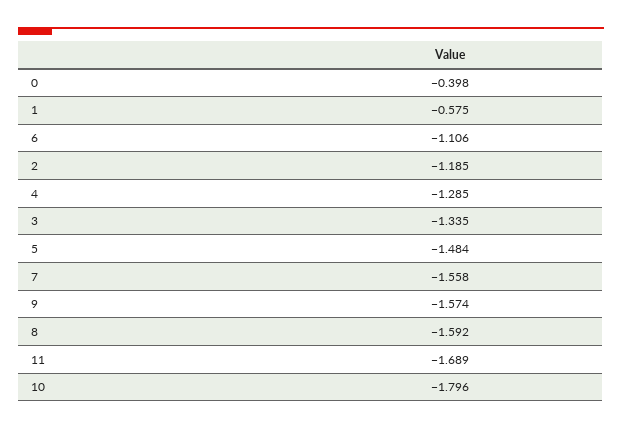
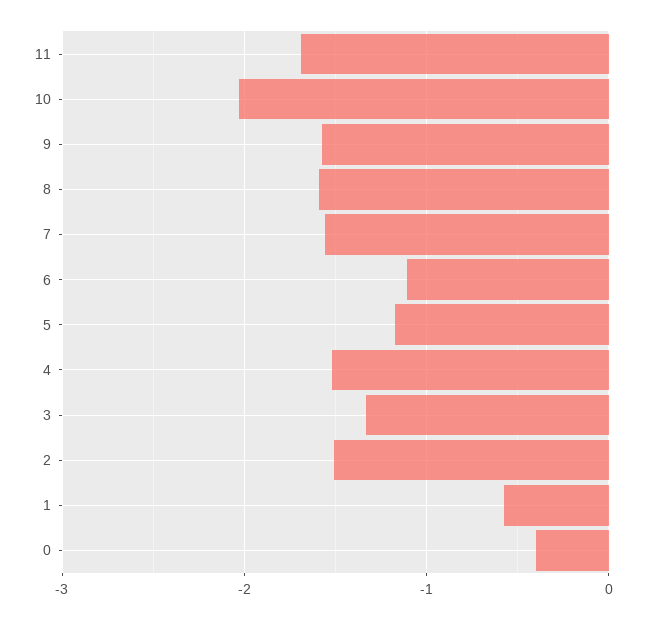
  {
    "0": -0.398,
    "1": -0.575,
    "6": -1.106,
-   "2": -1.185,
+   "2": -1.5,
-   "4": -1.285,
+   "4": -1.5,
    "3": -1.335,
-   "5": -1.484,
+   "5": -1.2,
    "7": -1.558,
    "9": -1.574,
    "8": -1.592,
    "11": -1.689,
-   "10": -1.796
+   "10": -2
  }

